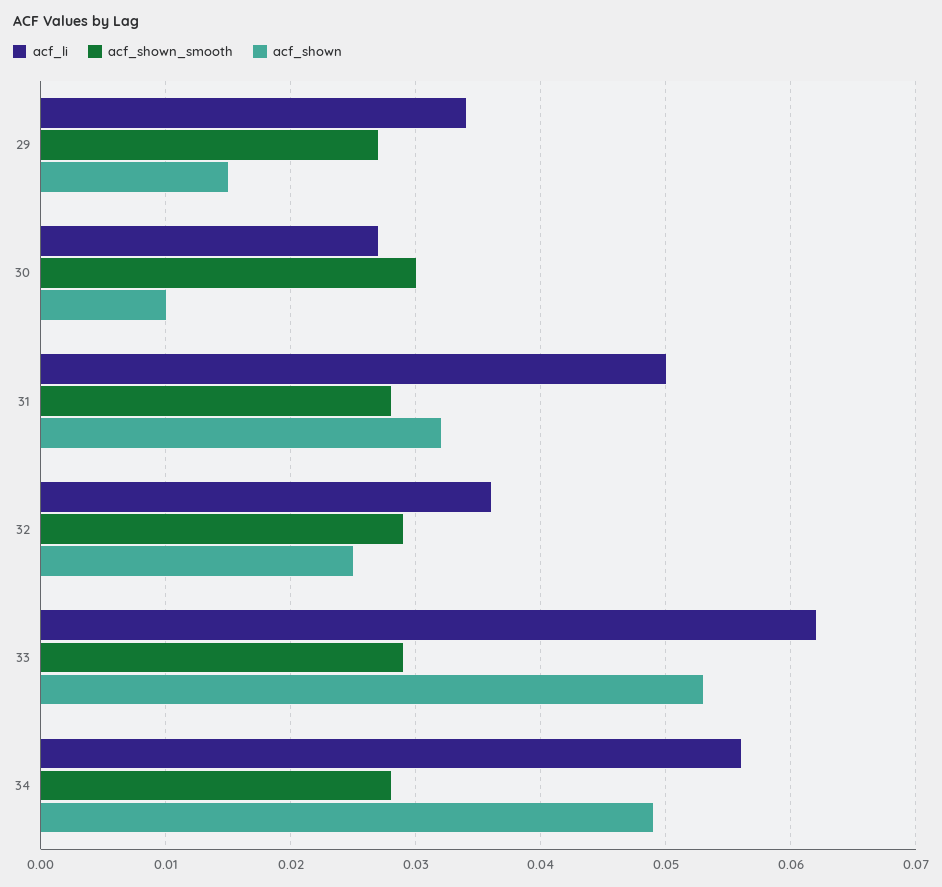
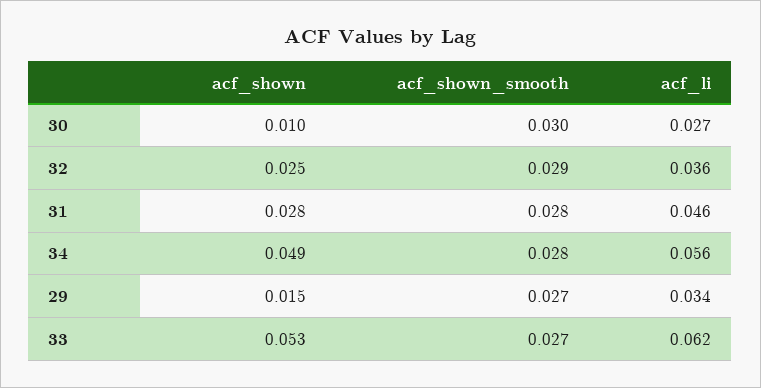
  {
    "acf_li": {
      "29": 0.034,
      "30": 0.027,
-     "31": 0.05,
+     "31": 0.046,
      "32": 0.036,
      "33": 0.062,
      "34": 0.056
    },
    "acf_shown_smooth": {
      "29": 0.027,
      "30": 0.03,
      "31": 0.028,
      "32": 0.029,
-     "33": 0.029,
+     "33": 0.027,
      "34": 0.028
    },
    "acf_shown": {
      "29": 0.015,
      "30": 0.01,
-     "31": 0.032,
+     "31": 0.028,
      "32": 0.025,
      "33": 0.053,
      "34": 0.049
    }
  }

